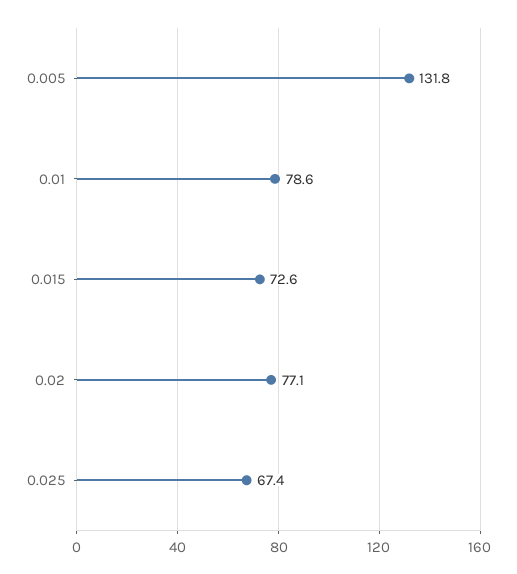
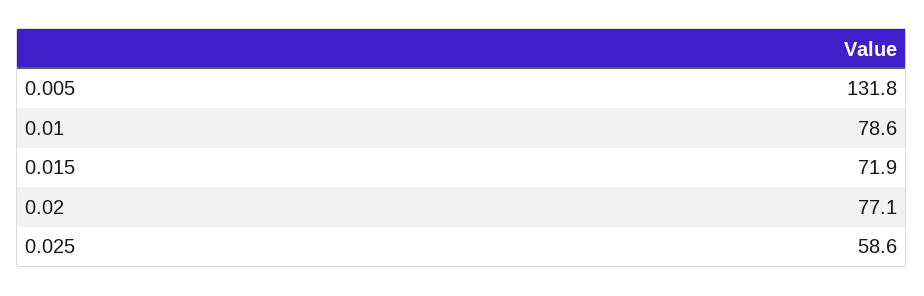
  {
    "0.005": 131.8,
    "0.01": 78.6,
-   "0.015": 72.6,
+   "0.015": 71.9,
    "0.02": 77.1,
-   "0.025": 67.4
+   "0.025": 58.6
  }

